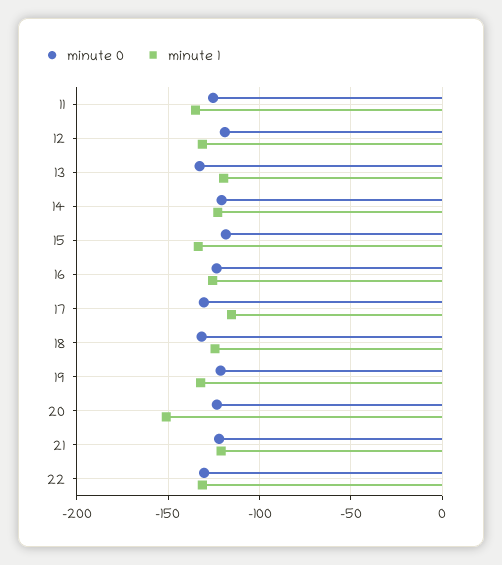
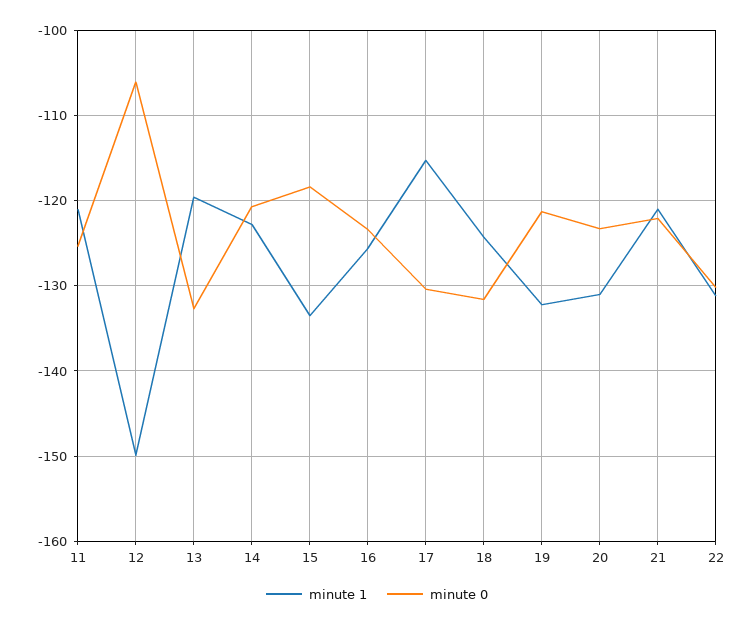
  {
    "minute 0": {
      "11": -125,
-     "12": -120,
+     "12": -106,
      "13": -133,
      "14": -121,
      "15": -118,
      "16": -123,
      "17": -130,
      "18": -132,
      "19": -121,
      "20": -123,
      "21": -122,
      "22": -130
    },
    "minute 1": {
-     "11": -135,
+     "11": -121,
-     "12": -130,
+     "12": -150,
      "13": -120,
      "14": -123,
      "15": -134,
      "16": -126,
      "17": -115,
      "18": -124,
      "19": -132,
-     "20": -150,
+     "20": -131,
      "21": -121,
      "22": -131
    }
  }

